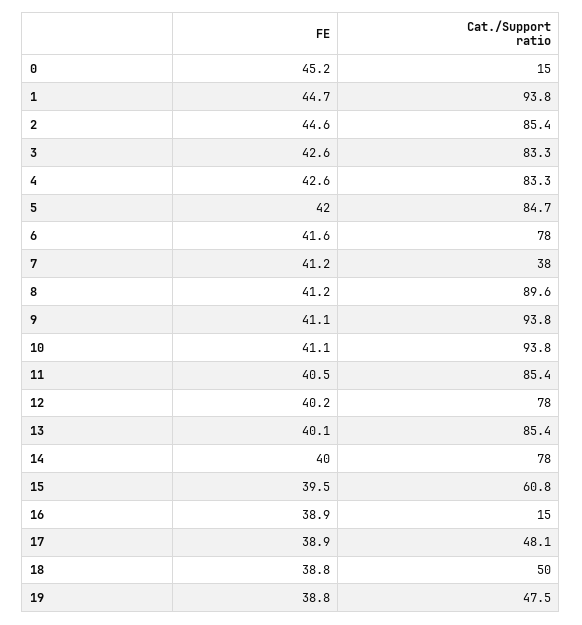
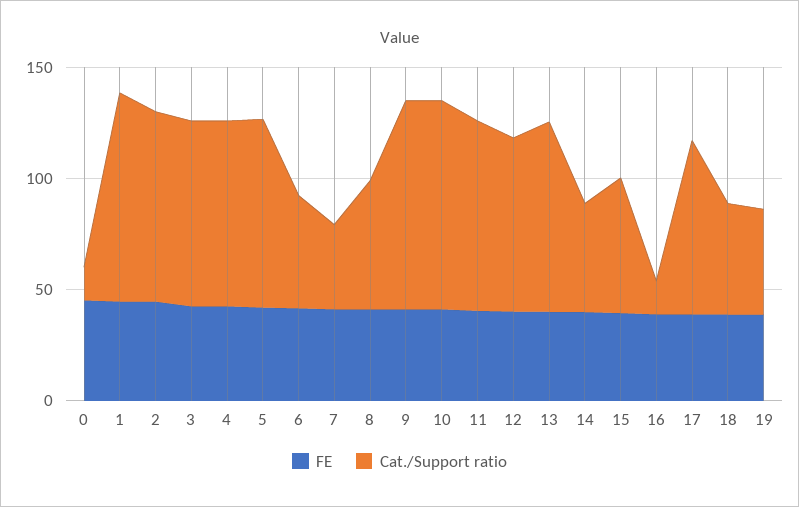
  {
    "FE": {
      "0": 45.2,
      "1": 44.7,
      "2": 44.6,
      "3": 42.6,
      "4": 42.6,
      "5": 42,
      "6": 41.6,
      "7": 41.2,
      "8": 41.2,
      "9": 41.1,
      "10": 41.1,
      "11": 40.5,
      "12": 40.2,
      "13": 40.1,
      "14": 40,
      "15": 39.5,
      "16": 38.9,
      "17": 38.9,
      "18": 38.8,
      "19": 38.8
    },
    "Cat./Support ratio": {
      "0": 15,
      "1": 93.8,
      "2": 85.4,
      "3": 83.3,
      "4": 83.3,
      "5": 84.7,
-     "6": 78,
+     "6": 50,
      "7": 38,
-     "8": 89.6,
+     "8": 60,
      "9": 93.8,
      "10": 93.8,
      "11": 85.4,
      "12": 78,
      "13": 85.4,
-     "14": 78,
+     "14": 50,
      "15": 60.8,
      "16": 15,
-     "17": 48.1,
+     "17": 80,
      "18": 50,
      "19": 47.5
    }
  }

